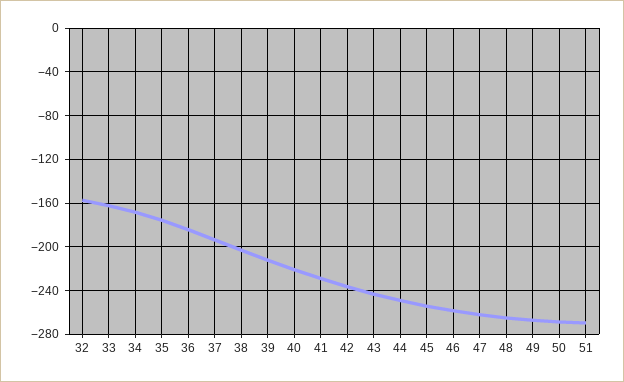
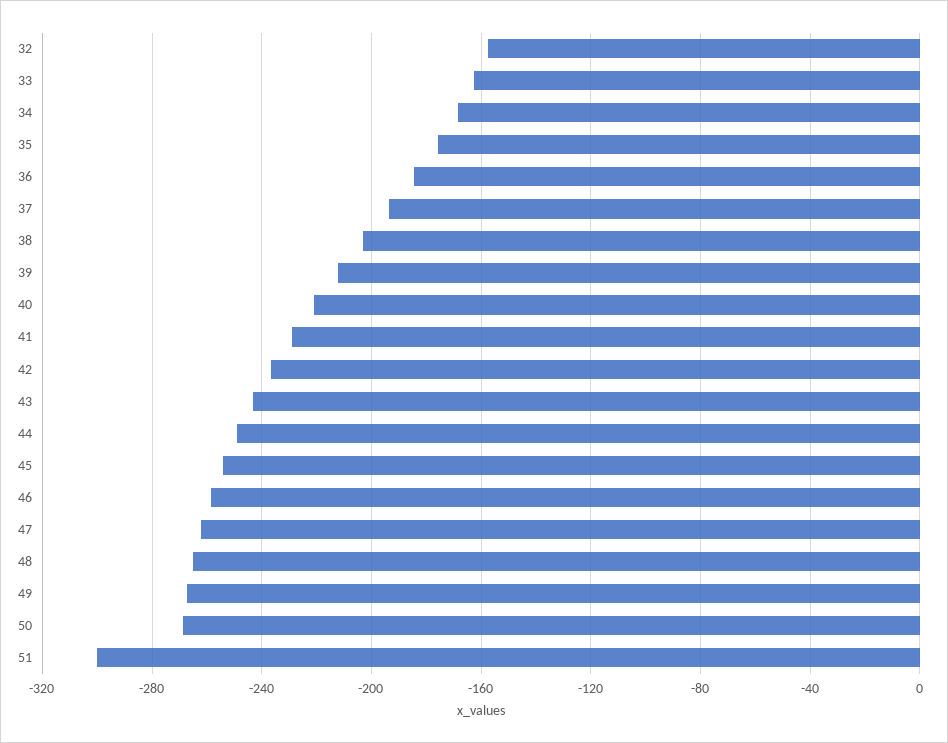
  {
    "32": -155,
    "33": -160,
    "34": -170,
    "35": -175,
    "36": -185,
    "37": -195,
    "38": -205,
    "39": -210,
    "40": -220,
    "41": -230,
    "42": -235,
    "43": -245,
    "44": -250,
    "45": -255,
    "46": -260,
    "47": -260,
    "48": -265,
    "49": -265,
    "50": -270,
-   "51": -270
+   "51": -300
  }

